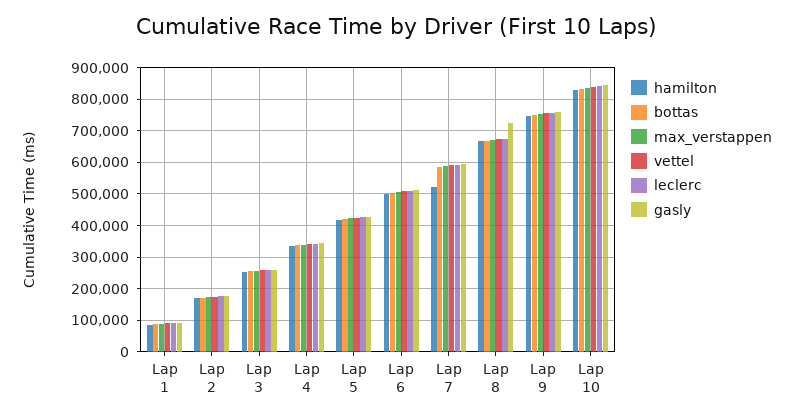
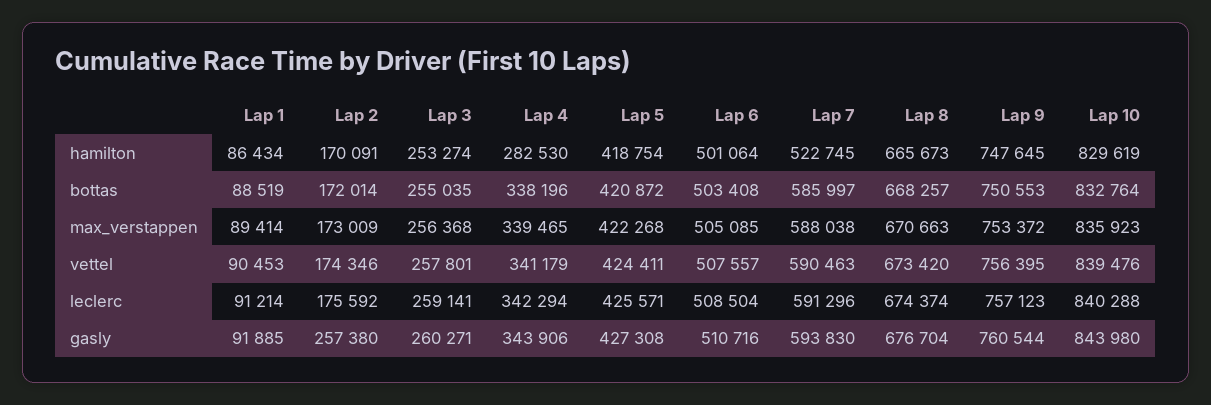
  {
    "hamilton": {
      "Lap 1": 86434,
      "Lap 2": 170091,
      "Lap 3": 253274,
-     "Lap 4": 340000,
+     "Lap 4": 282530,
      "Lap 5": 418754,
      "Lap 6": 501064,
      "Lap 7": 522745,
      "Lap 8": 665673,
      "Lap 9": 747645,
      "Lap 10": 829619
    },
    "bottas": {
      "Lap 1": 88519,
      "Lap 2": 172014,
      "Lap 3": 255035,
      "Lap 4": 338196,
      "Lap 5": 420872,
      "Lap 6": 503408,
      "Lap 7": 585997,
      "Lap 8": 668257,
      "Lap 9": 750553,
      "Lap 10": 832764
    },
    "max_verstappen": {
      "Lap 1": 89414,
      "Lap 2": 173009,
      "Lap 3": 256368,
      "Lap 4": 339465,
      "Lap 5": 422268,
      "Lap 6": 505085,
      "Lap 7": 588038,
      "Lap 8": 670663,
      "Lap 9": 753372,
      "Lap 10": 835923
    },
    "vettel": {
      "Lap 1": 90453,
      "Lap 2": 174346,
      "Lap 3": 257801,
      "Lap 4": 341179,
      "Lap 5": 424411,
      "Lap 6": 507557,
      "Lap 7": 590463,
      "Lap 8": 673420,
      "Lap 9": 756395,
      "Lap 10": 839476
    },
    "leclerc": {
      "Lap 1": 91214,
      "Lap 2": 175592,
      "Lap 3": 259141,
      "Lap 4": 342294,
      "Lap 5": 425571,
      "Lap 6": 508504,
      "Lap 7": 591296,
      "Lap 8": 674374,
      "Lap 9": 757123,
      "Lap 10": 840288
    },
    "gasly": {
      "Lap 1": 91885,
-     "Lap 2": 180000,
+     "Lap 2": 257380,
      "Lap 3": 260271,
      "Lap 4": 343906,
      "Lap 5": 427308,
      "Lap 6": 510716,
      "Lap 7": 593830,
-     "Lap 8": 720000,
+     "Lap 8": 676704,
      "Lap 9": 760544,
      "Lap 10": 843980
    }
  }

